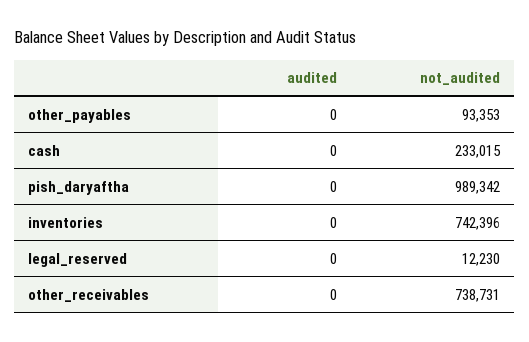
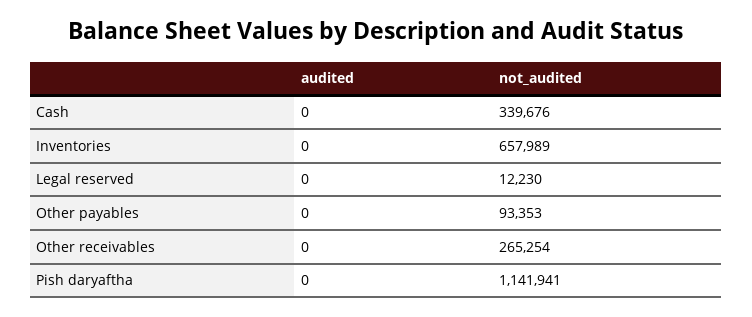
  {
    "audited": {
      "other_payables": 0,
      "cash": 0,
      "pish_daryaftha": 0,
      "inventories": 0,
      "legal_reserved": 0,
      "other_receivables": 0
    },
    "not_audited": {
      "other_payables": 93353,
-     "cash": 233015,
+     "cash": 339676,
-     "pish_daryaftha": 989342,
+     "pish_daryaftha": 1141941,
-     "inventories": 742396,
+     "inventories": 657989,
      "legal_reserved": 12230,
-     "other_receivables": 738731
+     "other_receivables": 265254
    }
  }

